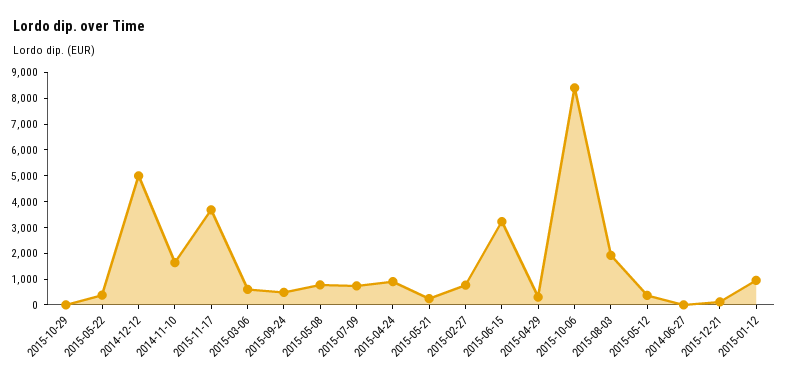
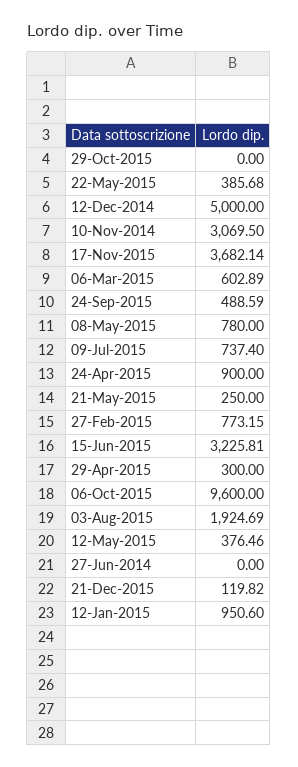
  {
    "2015-10-29": 0,
    "2015-05-22": 385.68,
    "2014-12-12": 5000,
-   "2014-11-10": 1500,
+   "2014-11-10": 3069.5,
    "2015-11-17": 3682.14,
    "2015-03-06": 602.89,
    "2015-09-24": 488.59,
    "2015-05-08": 780,
    "2015-07-09": 737.4,
    "2015-04-24": 900,
    "2015-05-21": 250,
    "2015-02-27": 773.15,
    "2015-06-15": 3225.81,
    "2015-04-29": 300,
-   "2015-10-06": 8500,
+   "2015-10-06": 9600,
    "2015-08-03": 1924.69,
    "2015-05-12": 376.46,
    "2014-06-27": 0,
    "2015-12-21": 119.82,
    "2015-01-12": 950.6
  }

